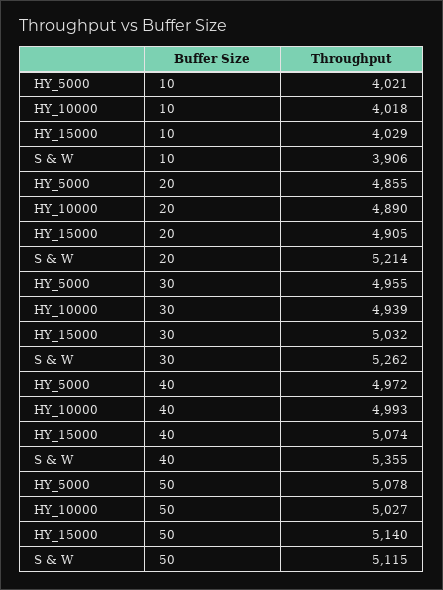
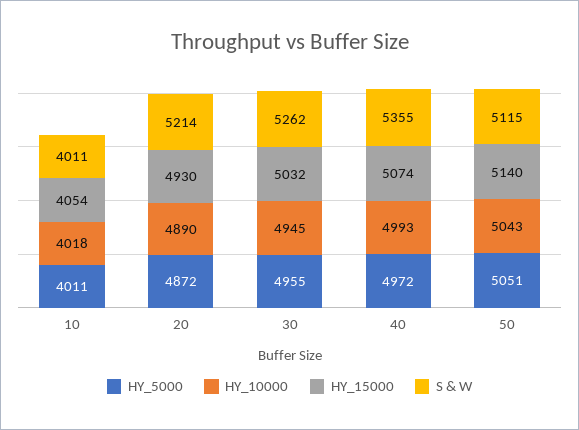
  {
    "HY_5000": {
-     "10": 4021,
+     "10": 4011,
-     "20": 4855,
+     "20": 4872,
      "30": 4955,
      "40": 4972,
-     "50": 5078
+     "50": 5051
    },
    "HY_10000": {
      "10": 4018,
      "20": 4890,
-     "30": 4939,
+     "30": 4945,
      "40": 4993,
-     "50": 5027
+     "50": 5043
    },
    "HY_15000": {
-     "10": 4029,
+     "10": 4054,
-     "20": 4905,
+     "20": 4930,
      "30": 5032,
      "40": 5074,
      "50": 5140
    },
    "S & W": {
-     "10": 3906,
+     "10": 4011,
      "20": 5214,
      "30": 5262,
      "40": 5355,
      "50": 5115
    }
  }

